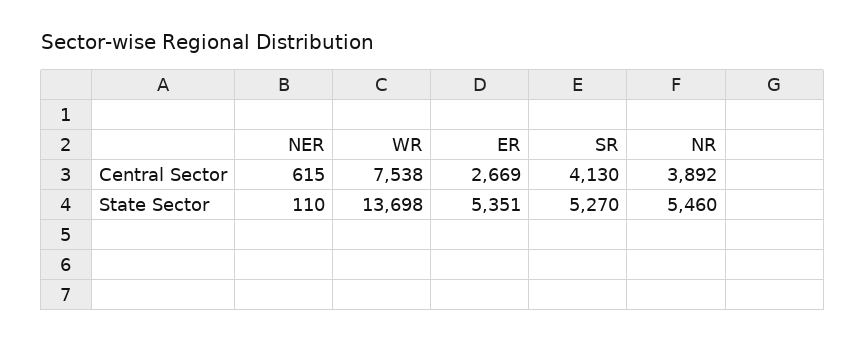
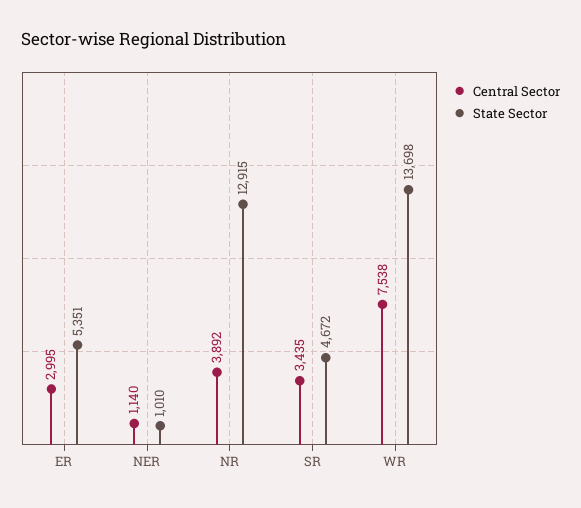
  {
    "Central Sector": {
-     "NER": 615,
+     "NER": 1140,
      "WR": 7538,
-     "ER": 2669,
+     "ER": 2995,
-     "SR": 4130,
+     "SR": 3435,
      "NR": 3892
    },
    "State Sector": {
-     "NER": 110,
+     "NER": 1010,
      "WR": 13698,
      "ER": 5351,
-     "SR": 5270,
+     "SR": 4672,
-     "NR": 5460
+     "NR": 12915
    }
  }

